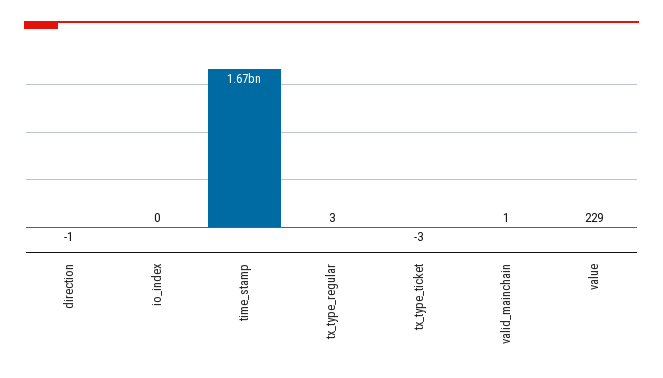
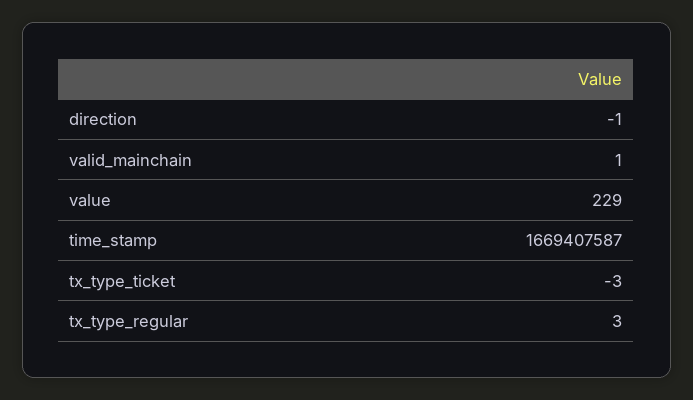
  {
    "direction": -1,
-   "io_index": 0,
    "time_stamp": 1669407587,
    "tx_type_regular": 3,
    "tx_type_ticket": -3,
    "valid_mainchain": 1,
    "value": 229
  }

